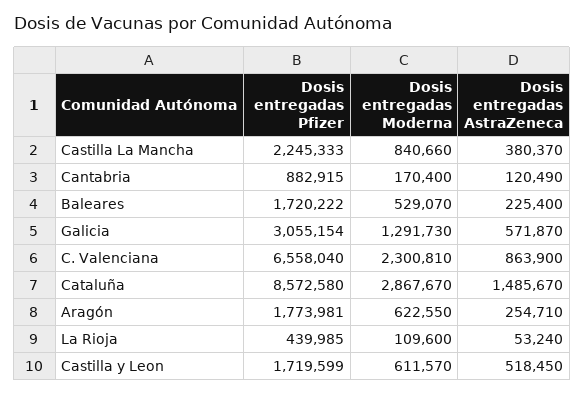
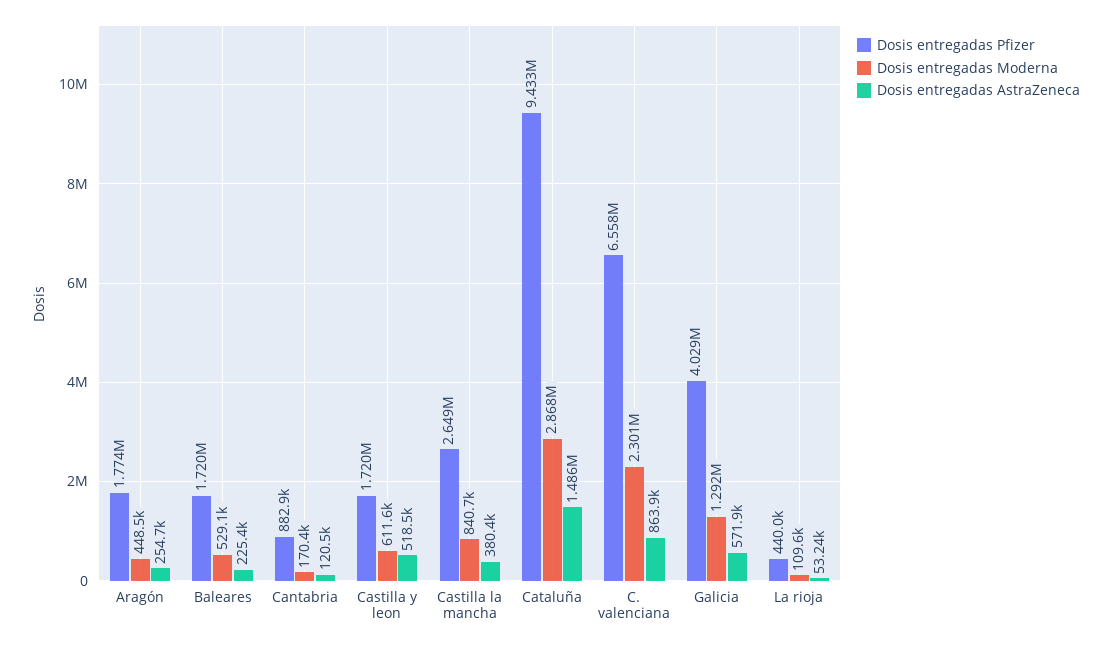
  {
    "Dosis entregadas Pfizer": {
-     "Castilla La Mancha": 2245333,
+     "Castilla La Mancha": 2649000,
      "Cantabria": 882915,
      "Baleares": 1720222,
-     "Galicia": 3055154,
+     "Galicia": 4029000,
      "C. Valenciana": 6558040,
-     "Cataluña": 8572580,
+     "Cataluña": 9433000,
      "Aragón": 1773981,
      "La Rioja": 439985,
      "Castilla y Leon": 1719599
    },
    "Dosis entregadas Moderna": {
      "Castilla La Mancha": 840660,
      "Cantabria": 170400,
      "Baleares": 529070,
      "Galicia": 1291730,
      "C. Valenciana": 2300810,
      "Cataluña": 2867670,
-     "Aragón": 622550,
+     "Aragón": 448500,
      "La Rioja": 109600,
      "Castilla y Leon": 611570
    },
    "Dosis entregadas AstraZeneca": {
      "Castilla La Mancha": 380370,
      "Cantabria": 120490,
      "Baleares": 225400,
      "Galicia": 571870,
      "C. Valenciana": 863900,
      "Cataluña": 1485670,
      "Aragón": 254710,
      "La Rioja": 53240,
      "Castilla y Leon": 518450
    }
  }

